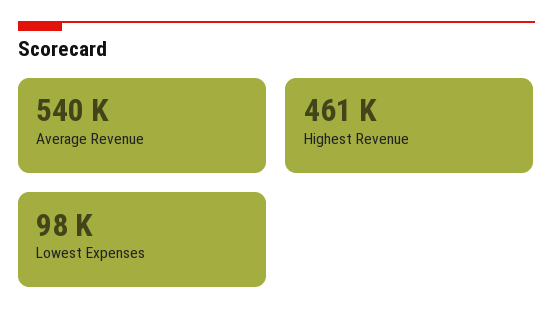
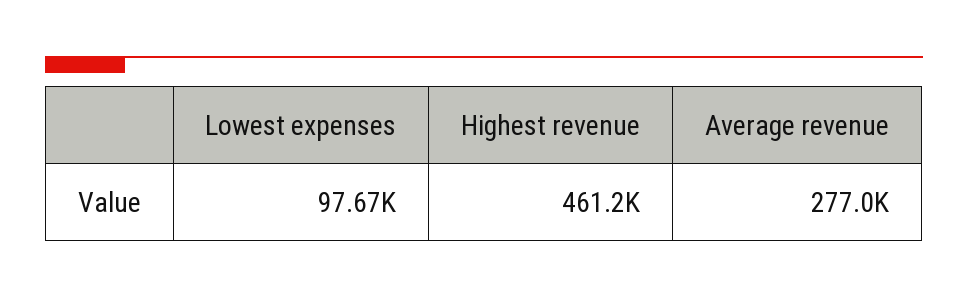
  {
-   "Average Revenue": 540000,
+   "Average Revenue": 277000,
    "Highest Revenue": 461200,
    "Lowest Expenses": 97670
  }

